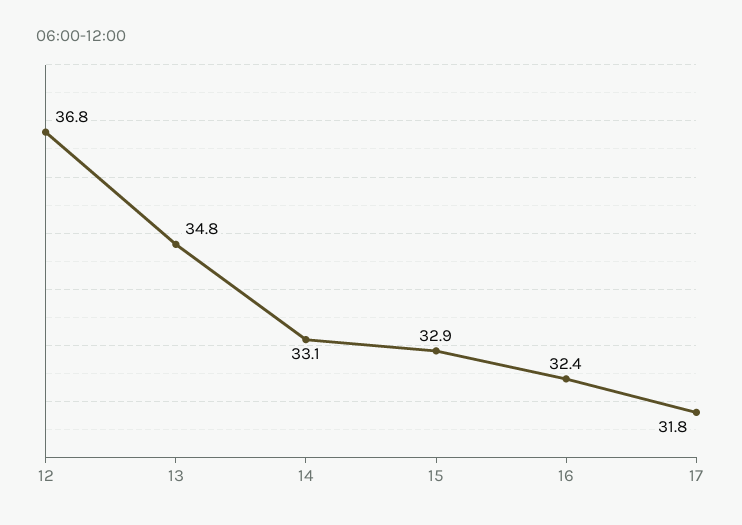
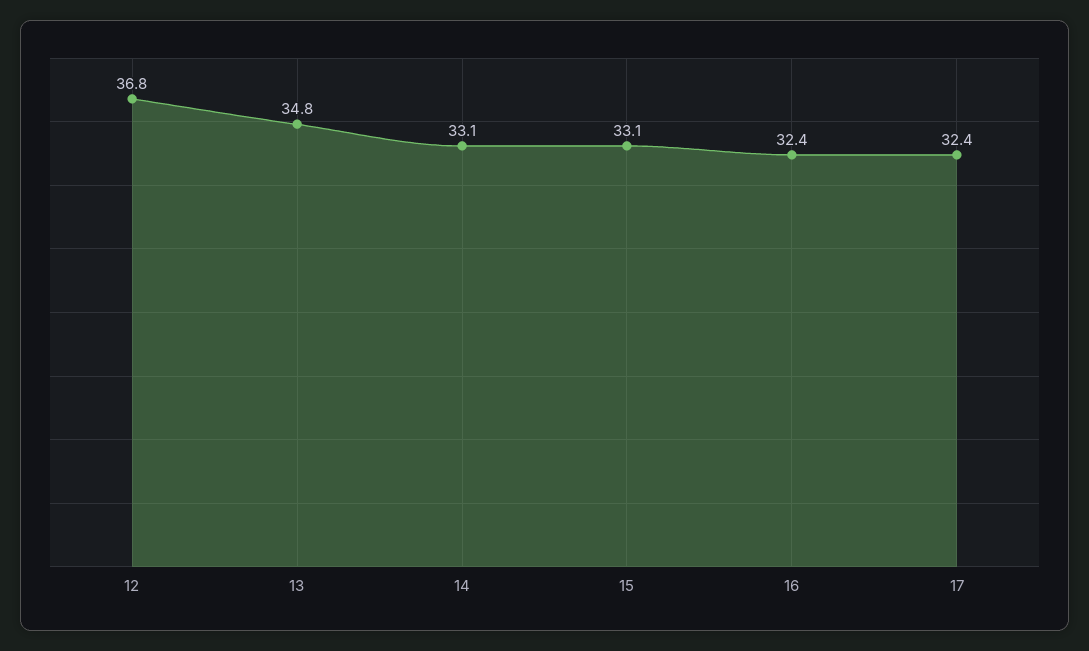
  {
    "12": 36.8,
    "13": 34.8,
    "14": 33.1,
-   "15": 32.9,
+   "15": 33.1,
    "16": 32.4,
-   "17": 31.8
+   "17": 32.4
  }

